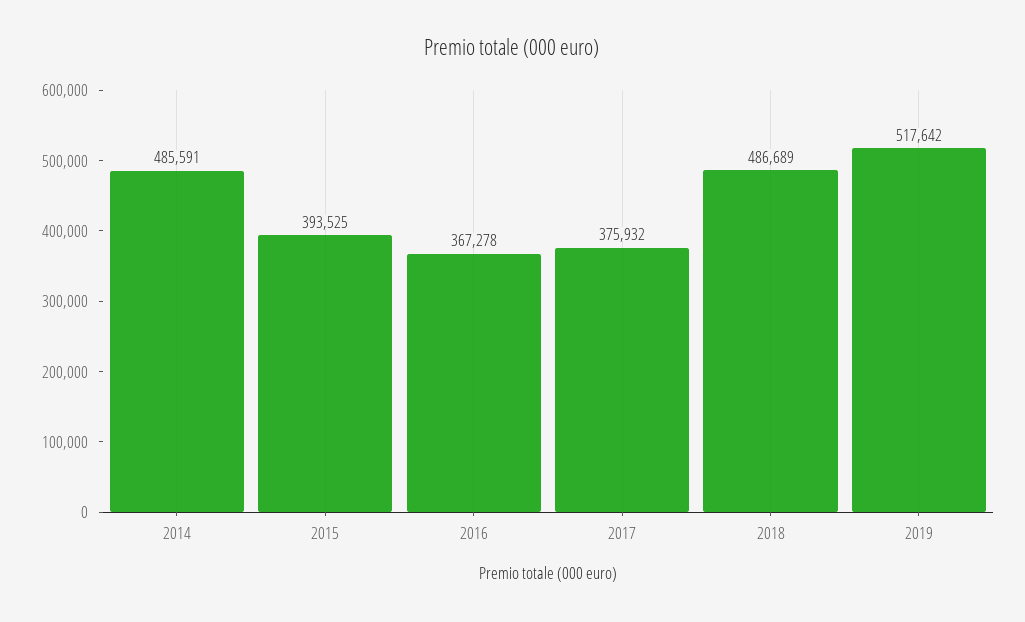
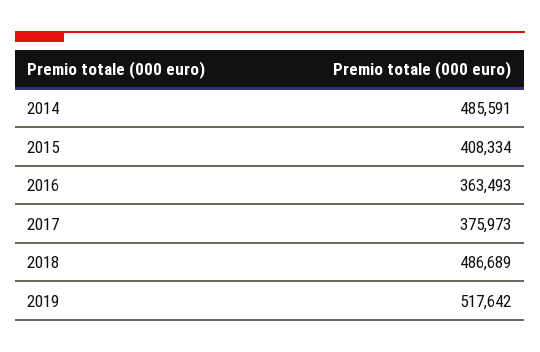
  {
    "2014": 485591,
-   "2015": 393525,
+   "2015": 408334,
-   "2016": 367278,
+   "2016": 363493,
-   "2017": 375932,
+   "2017": 375973,
    "2018": 486689,
    "2019": 517642
  }

